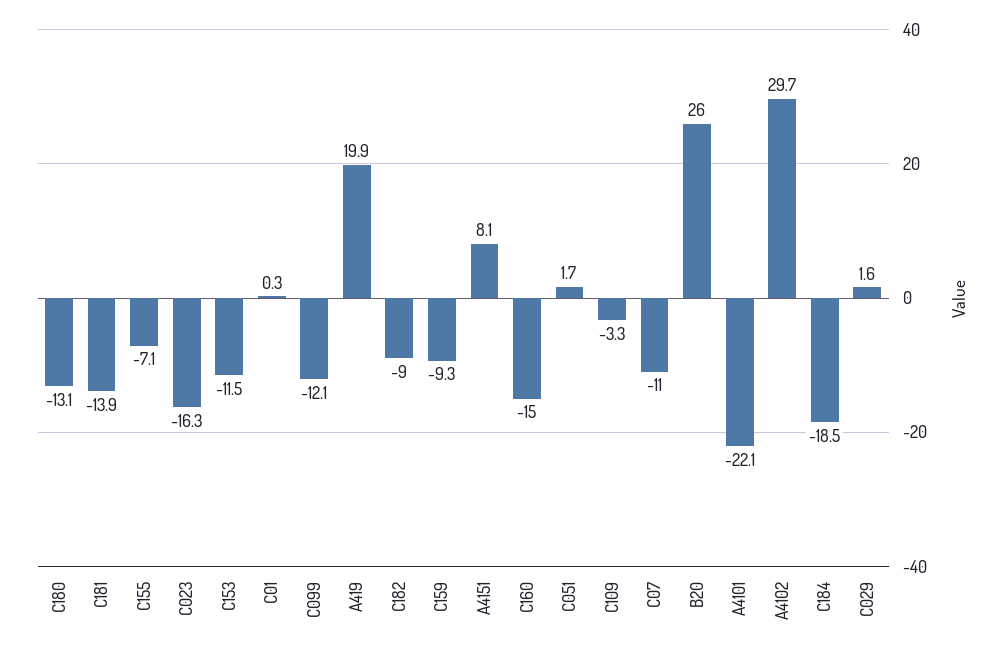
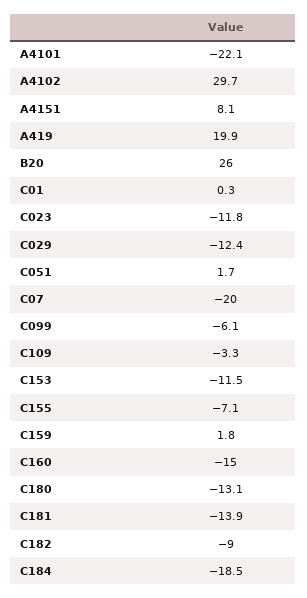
  {
    "C180": -13.1,
    "C181": -13.9,
    "C155": -7.1,
-   "C023": -16.3,
+   "C023": -11.8,
    "C153": -11.5,
    "C01": 0.3,
-   "C099": -12.1,
+   "C099": -6.1,
    "A419": 19.9,
    "C182": -9,
-   "C159": -9.3,
+   "C159": 1.8,
    "A4151": 8.1,
    "C160": -15,
    "C051": 1.7,
    "C109": -3.3,
-   "C07": -11,
+   "C07": -20,
    "B20": 26,
    "A4101": -22.1,
    "A4102": 29.7,
    "C184": -18.5,
-   "C029": 1.6
+   "C029": -12.4
  }

